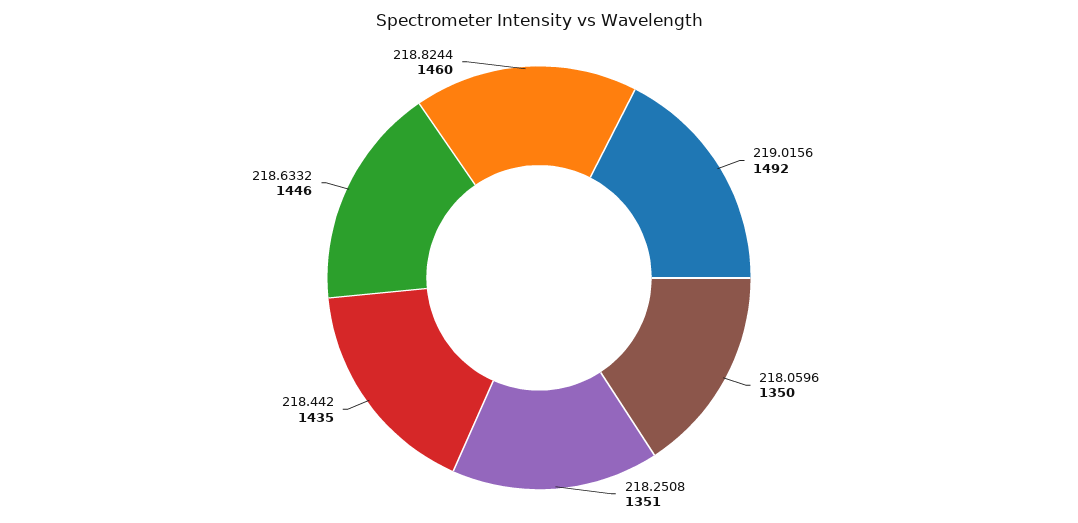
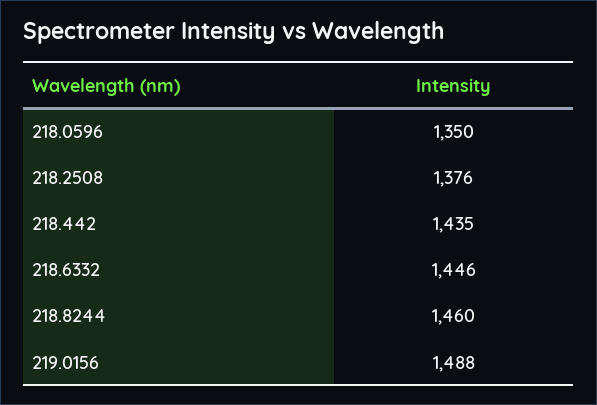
  {
-   "219.0156": 1492,
+   "219.0156": 1488,
    "218.0596": 1350,
-   "218.2508": 1351,
+   "218.2508": 1376,
    "218.442": 1435,
    "218.6332": 1446,
    "218.8244": 1460
  }

